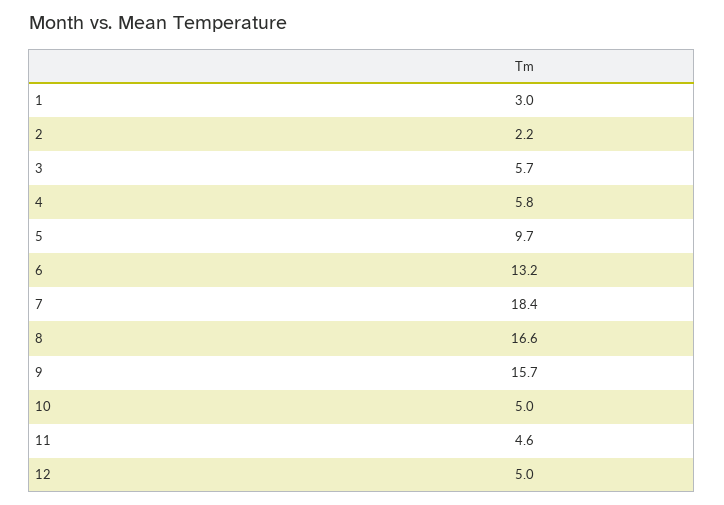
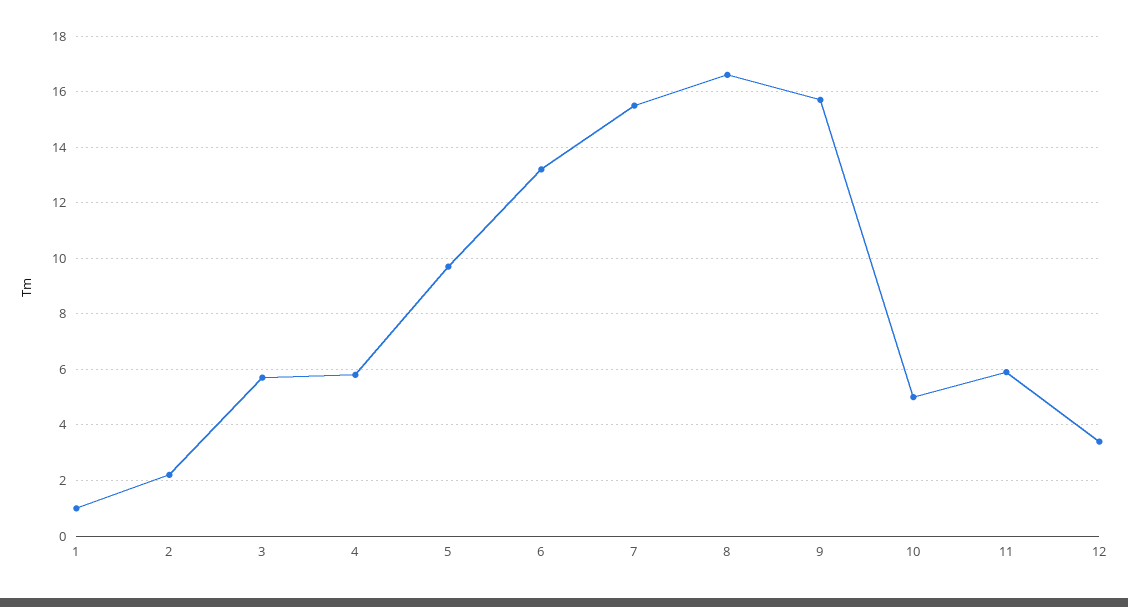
  {
-   "1": 3,
+   "1": 1,
    "2": 2.2,
    "3": 5.7,
    "4": 5.8,
    "5": 9.7,
    "6": 13.2,
-   "7": 18.4,
+   "7": 15.5,
    "8": 16.6,
    "9": 15.7,
    "10": 5,
-   "11": 4.6,
+   "11": 6,
-   "12": 5
+   "12": 3.5
  }

